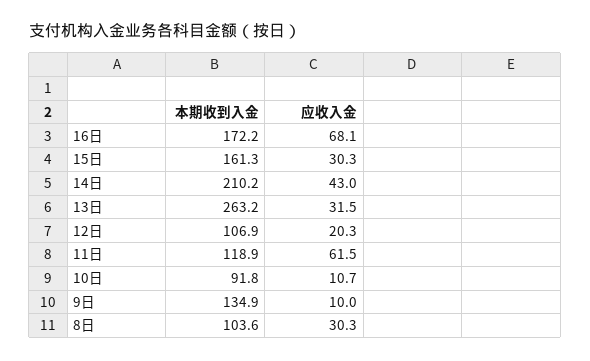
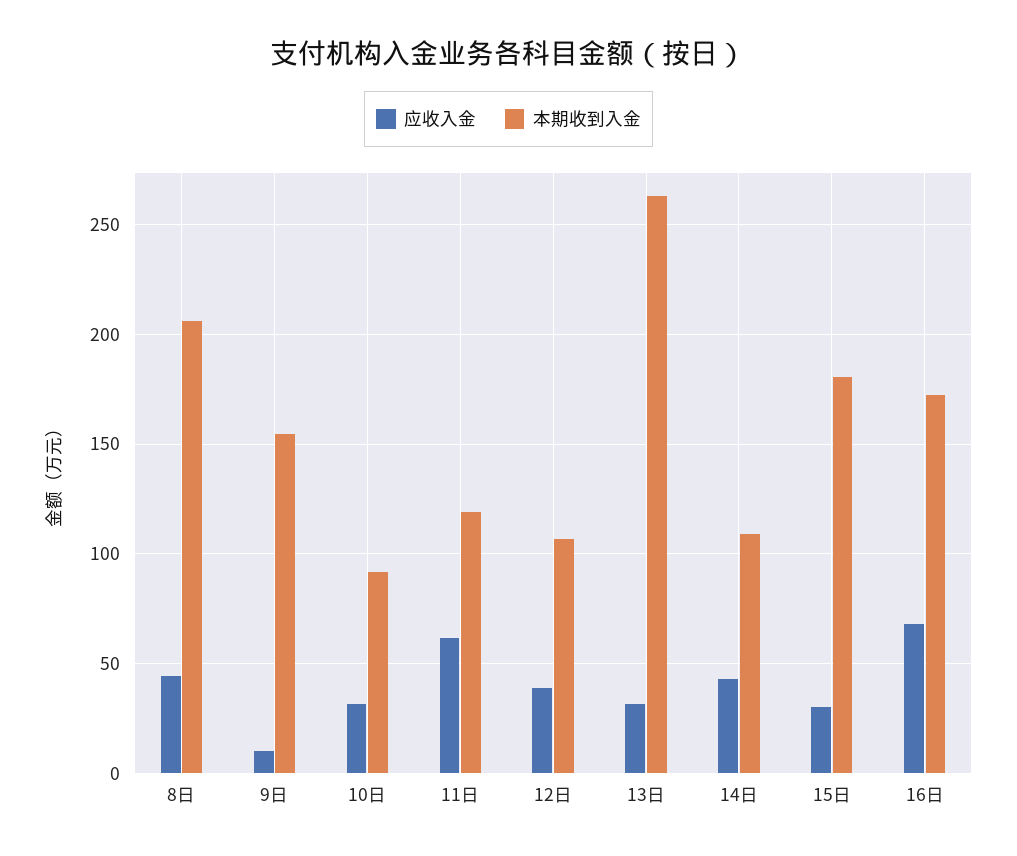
  {
    "本期收到入金": {
      "16日": 172.2,
-     "15日": 161.3,
+     "15日": 180,
-     "14日": 210.2,
+     "14日": 110,
      "13日": 263.2,
      "12日": 106.9,
      "11日": 118.9,
      "10日": 91.8,
-     "9日": 134.9,
+     "9日": 155,
-     "8日": 103.6
+     "8日": 205
    },
    "应收入金": {
      "16日": 68.1,
      "15日": 30.3,
      "14日": 43,
      "13日": 31.5,
-     "12日": 20.3,
+     "12日": 40,
      "11日": 61.5,
-     "10日": 10.7,
+     "10日": 30,
      "9日": 10,
-     "8日": 30.3
+     "8日": 45
    }
  }

